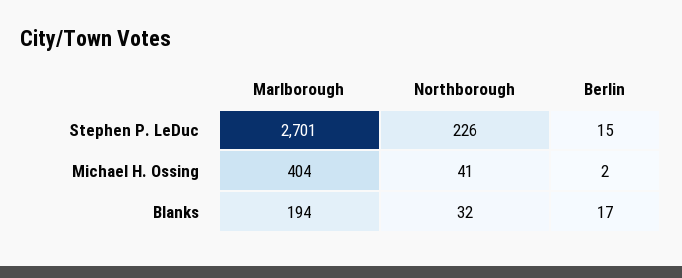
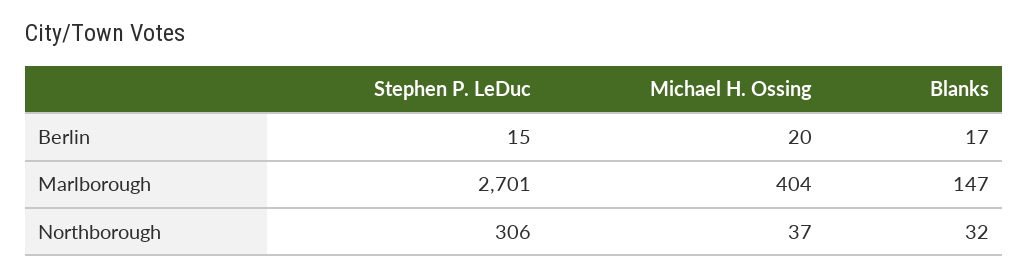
  {
    "Marlborough": {
      "Stephen P. LeDuc": 2701,
      "Michael H. Ossing": 404,
-     "Blanks": 194
+     "Blanks": 147
    },
    "Northborough": {
-     "Stephen P. LeDuc": 226,
+     "Stephen P. LeDuc": 306,
-     "Michael H. Ossing": 41,
+     "Michael H. Ossing": 37,
      "Blanks": 32
    },
    "Berlin": {
      "Stephen P. LeDuc": 15,
-     "Michael H. Ossing": 2,
+     "Michael H. Ossing": 20,
      "Blanks": 17
    }
  }

